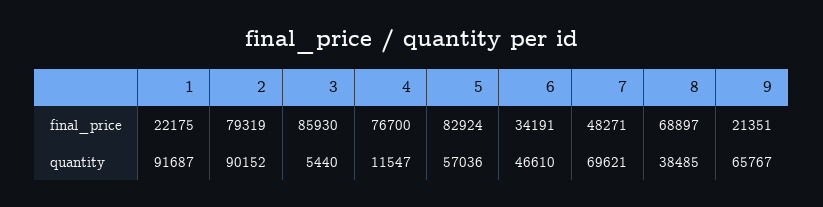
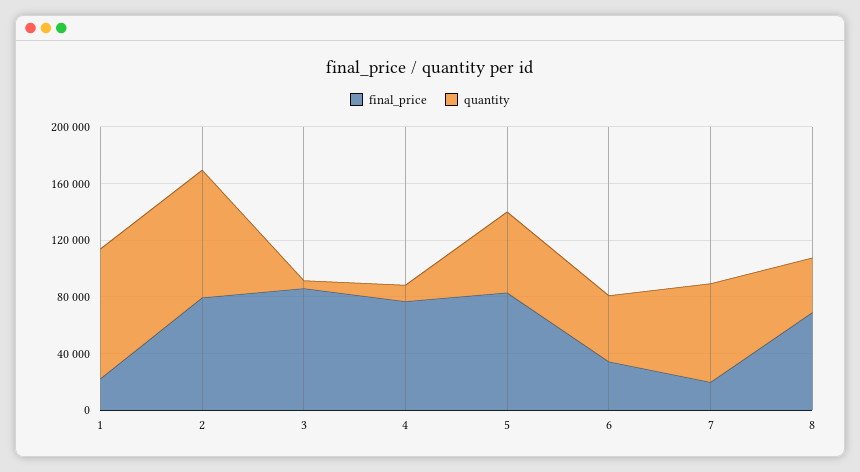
  {
    "final_price": {
      "1": 22175,
      "2": 79319,
      "3": 85930,
      "4": 76700,
      "5": 82924,
      "6": 34191,
-     "7": 48271,
+     "7": 20000,
-     "8": 68897,
+     "8": 68897
-     "9": 21351
    },
    "quantity": {
      "1": 91687,
      "2": 90152,
      "3": 5440,
      "4": 11547,
      "5": 57036,
      "6": 46610,
      "7": 69621,
-     "8": 38485,
+     "8": 38485
-     "9": 65767
    }
  }

